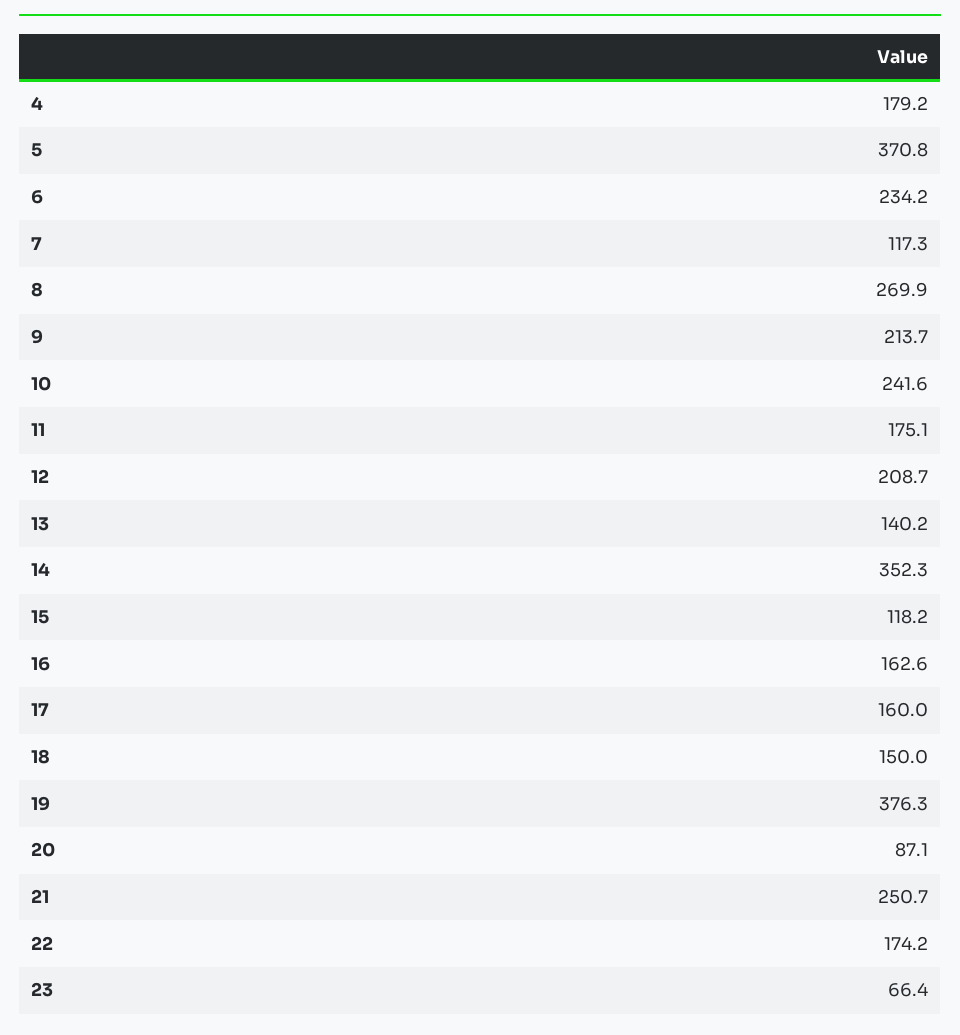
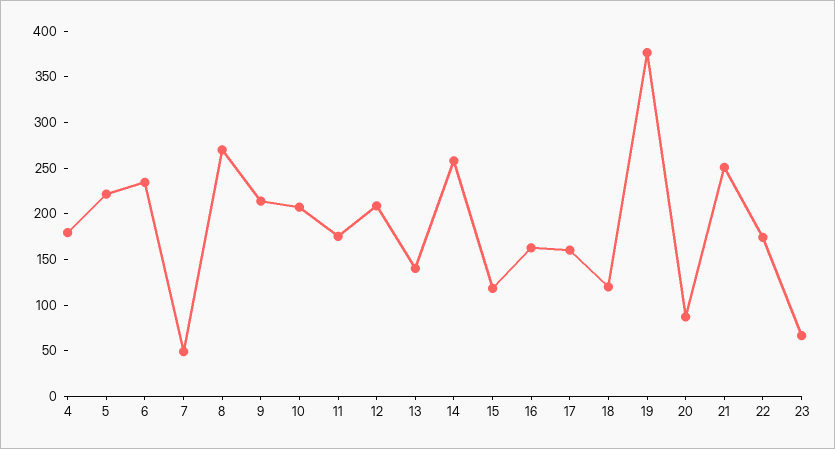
  {
    "4": 179.2,
-   "5": 370.8,
+   "5": 220,
    "6": 234.2,
-   "7": 117.3,
+   "7": 50,
    "8": 269.9,
    "9": 213.7,
-   "10": 241.6,
+   "10": 210,
    "11": 175.1,
    "12": 208.7,
    "13": 140.2,
-   "14": 352.3,
+   "14": 260,
    "15": 118.2,
    "16": 162.6,
    "17": 160,
-   "18": 150,
+   "18": 120,
    "19": 376.3,
    "20": 87.1,
    "21": 250.7,
    "22": 174.2,
    "23": 66.4
  }

